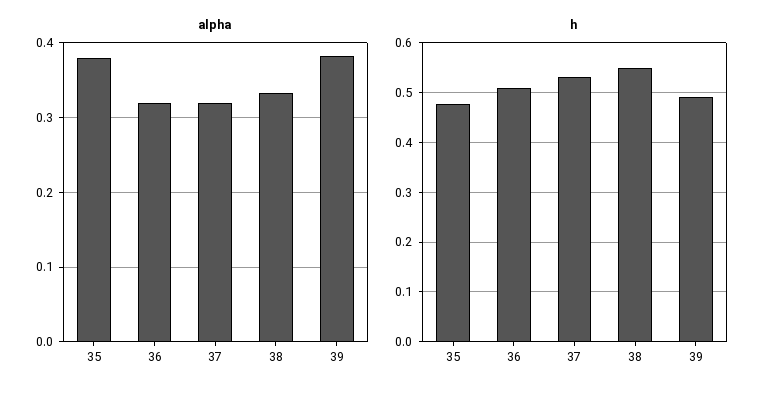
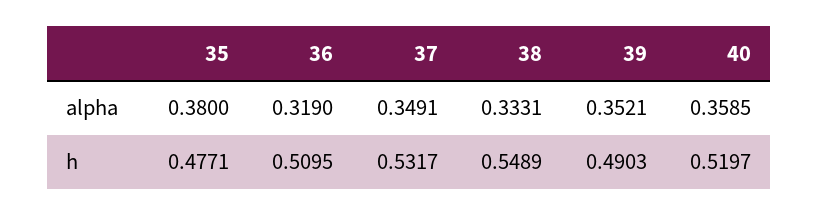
  {
    "alpha": {
      "35": 0.38,
      "36": 0.319,
-     "37": 0.32,
+     "37": 0.3491,
      "38": 0.3331,
-     "39": 0.38
+     "39": 0.3521,
+     "40": 0.3585
    },
    "h": {
      "35": 0.4771,
      "36": 0.5095,
      "37": 0.5317,
      "38": 0.5489,
-     "39": 0.4903
+     "39": 0.4903,
+     "40": 0.5197
    }
  }

